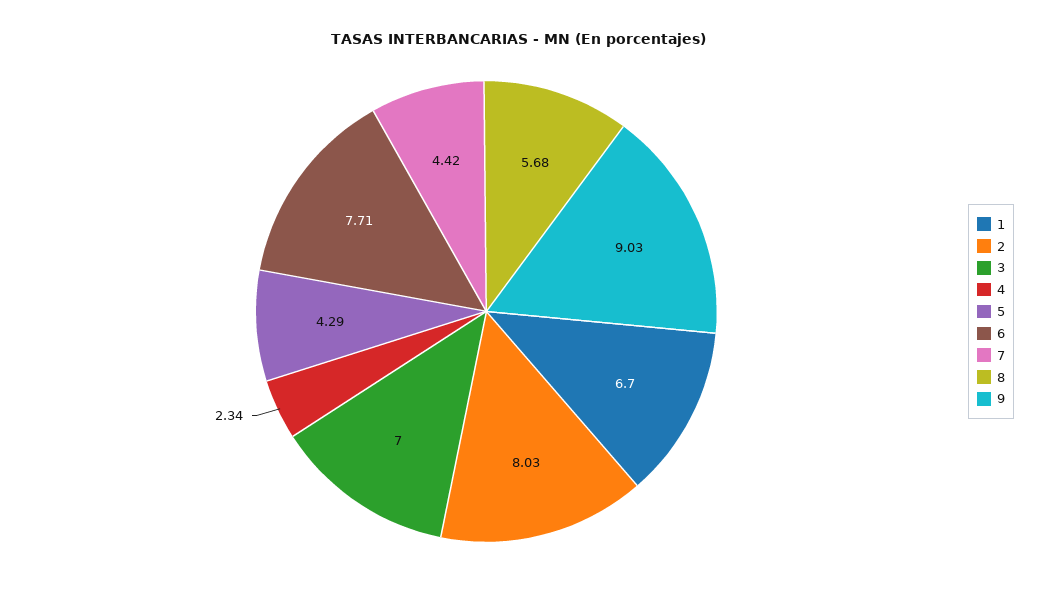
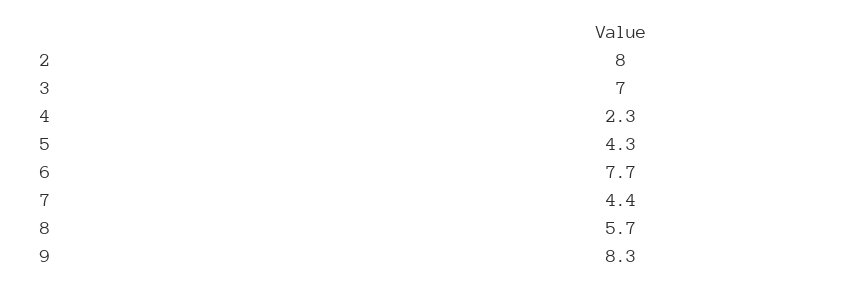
  {
-   "1": 6.7,
    "2": 8.03,
    "3": 7,
    "4": 2.34,
    "5": 4.29,
    "6": 7.71,
    "7": 4.42,
    "8": 5.68,
-   "9": 9.03
+   "9": 8.3
  }

